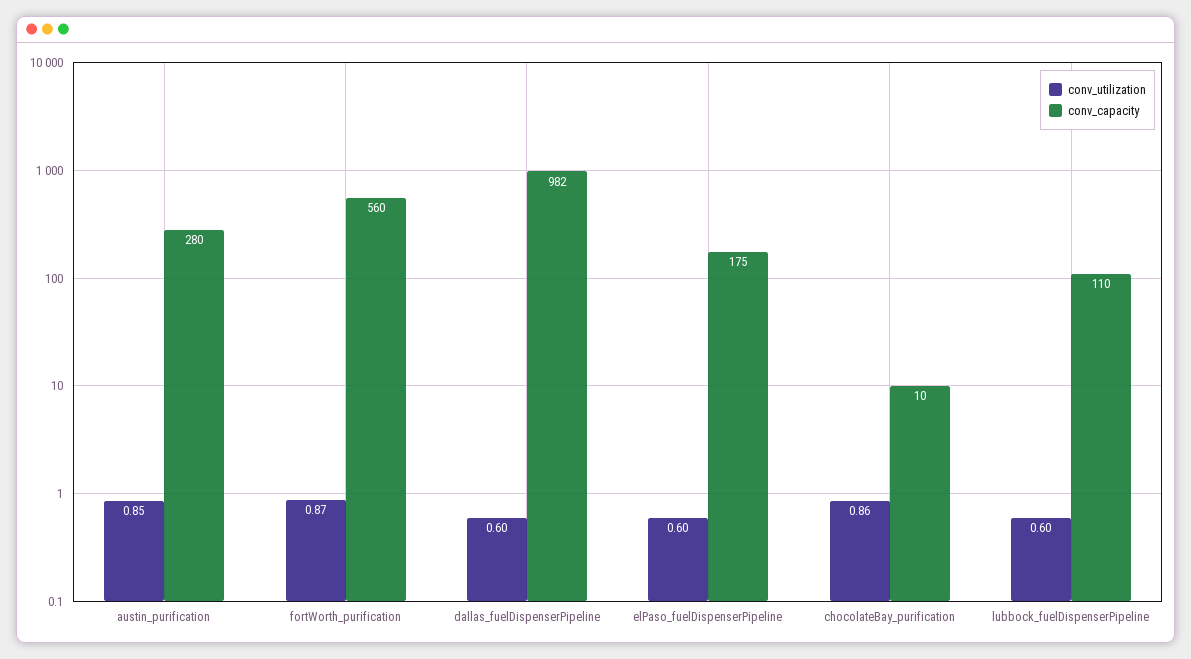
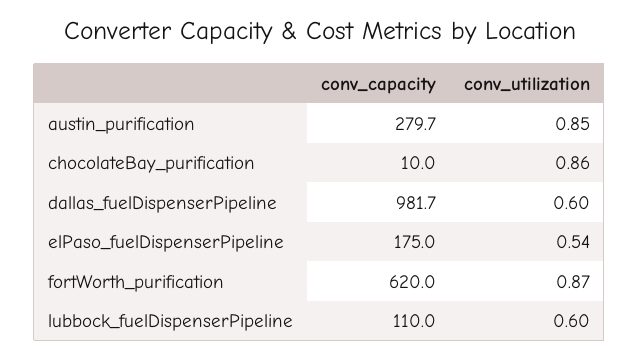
  {
    "conv_utilization": {
      "austin_purification": 0.85,
      "fortWorth_purification": 0.87,
      "dallas_fuelDispenserPipeline": 0.6,
-     "elPaso_fuelDispenserPipeline": 0.6,
+     "elPaso_fuelDispenserPipeline": 0.54,
      "chocolateBay_purification": 0.86,
      "lubbock_fuelDispenserPipeline": 0.6
    },
    "conv_capacity": {
      "austin_purification": 279.7,
-     "fortWorth_purification": 560,
+     "fortWorth_purification": 620,
      "dallas_fuelDispenserPipeline": 981.7,
      "elPaso_fuelDispenserPipeline": 175,
      "chocolateBay_purification": 10,
      "lubbock_fuelDispenserPipeline": 110
    }
  }

